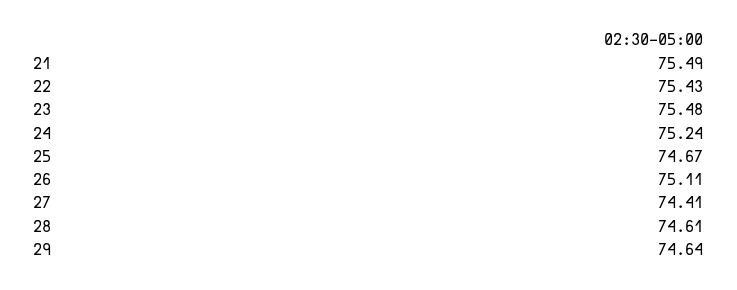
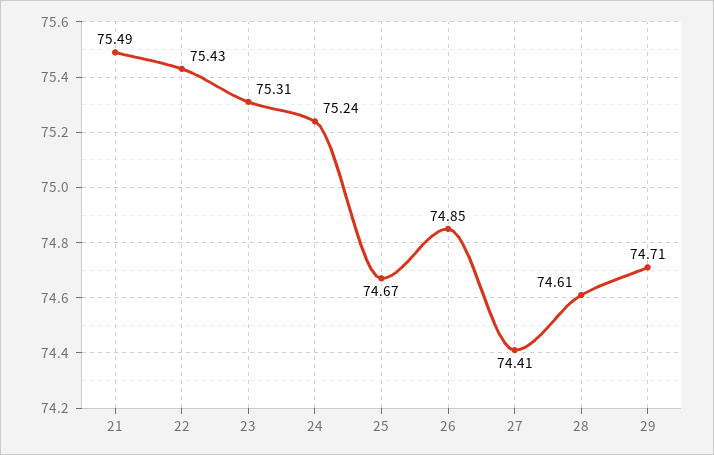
  {
    "21": 75.49,
    "22": 75.43,
-   "23": 75.48,
+   "23": 75.31,
    "24": 75.24,
    "25": 74.67,
-   "26": 75.11,
+   "26": 74.85,
    "27": 74.41,
    "28": 74.61,
-   "29": 74.64
+   "29": 74.71
  }

